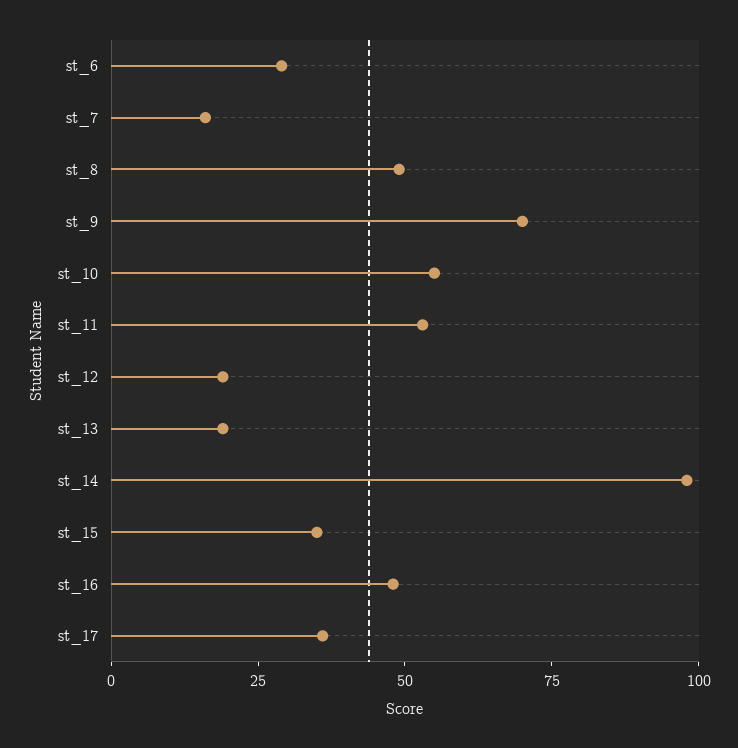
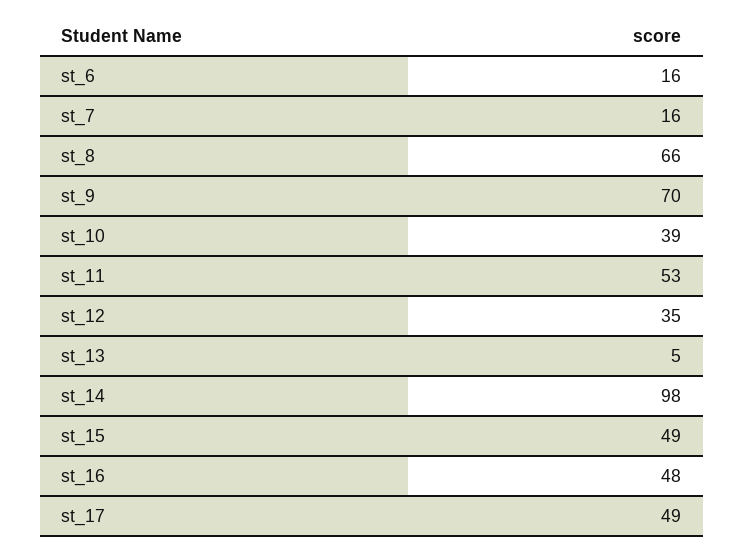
  {
-   "st_6": 30,
+   "st_6": 16,
    "st_7": 16,
-   "st_8": 50,
+   "st_8": 66,
    "st_9": 70,
-   "st_10": 55,
+   "st_10": 39,
    "st_11": 53,
-   "st_12": 20,
+   "st_12": 35,
-   "st_13": 20,
+   "st_13": 5,
    "st_14": 98,
-   "st_15": 35,
+   "st_15": 49,
    "st_16": 48,
-   "st_17": 35
+   "st_17": 49
  }

